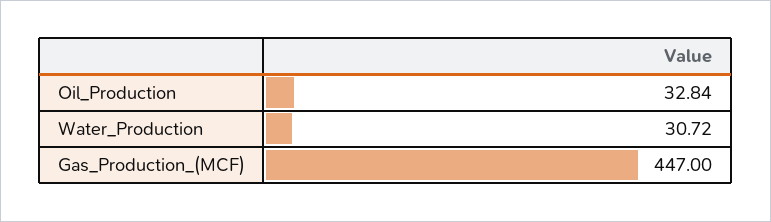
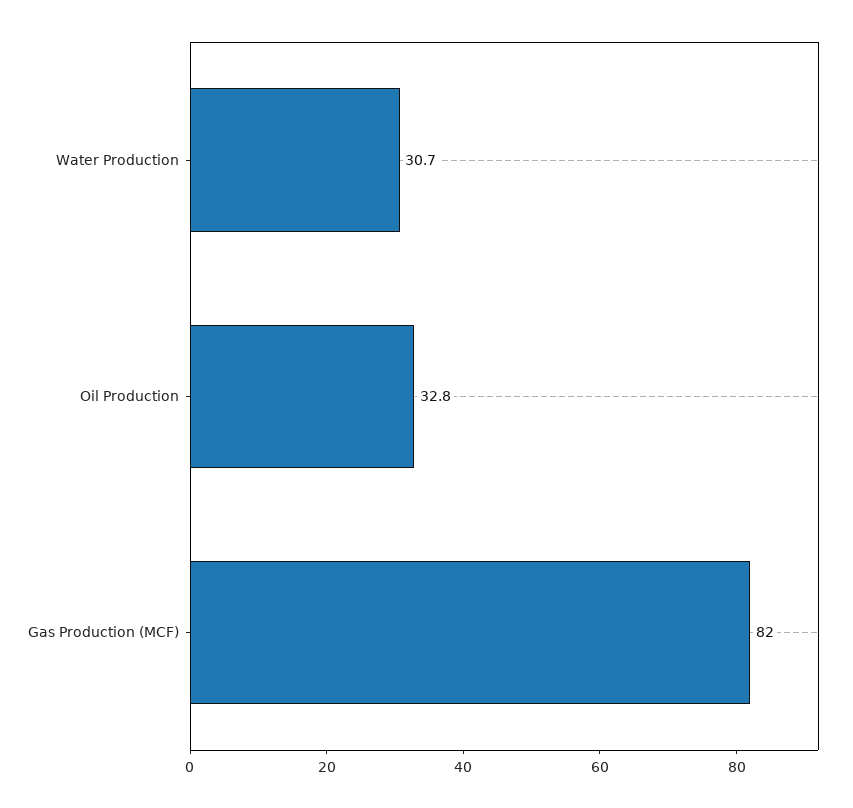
  {
    "Oil_Production": 32.84,
    "Water_Production": 30.72,
-   "Gas_Production_(MCF)": 447
+   "Gas_Production_(MCF)": 82
  }

